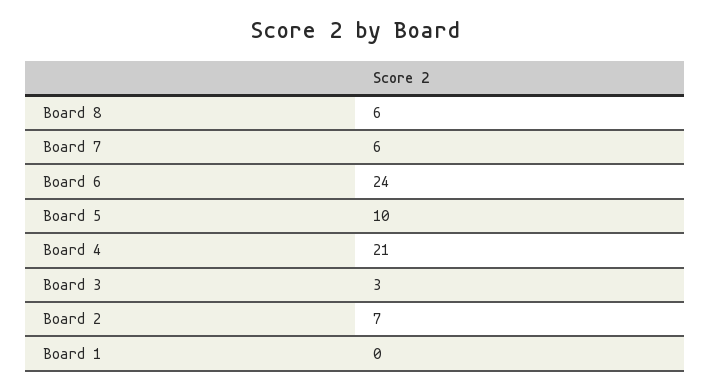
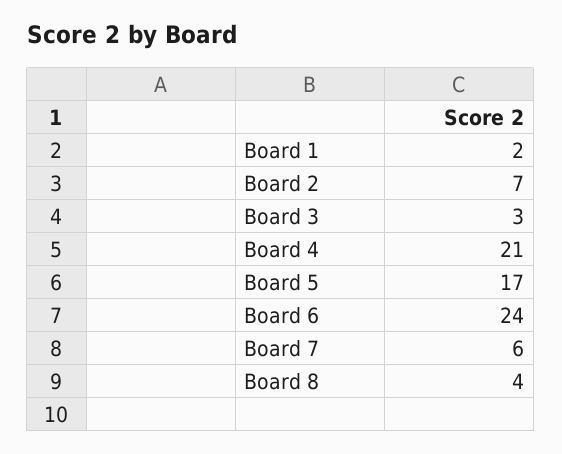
  {
-   "Board 8": 6,
+   "Board 8": 4,
    "Board 7": 6,
    "Board 6": 24,
-   "Board 5": 10,
+   "Board 5": 17,
    "Board 4": 21,
    "Board 3": 3,
    "Board 2": 7,
-   "Board 1": 0
+   "Board 1": 2
  }

